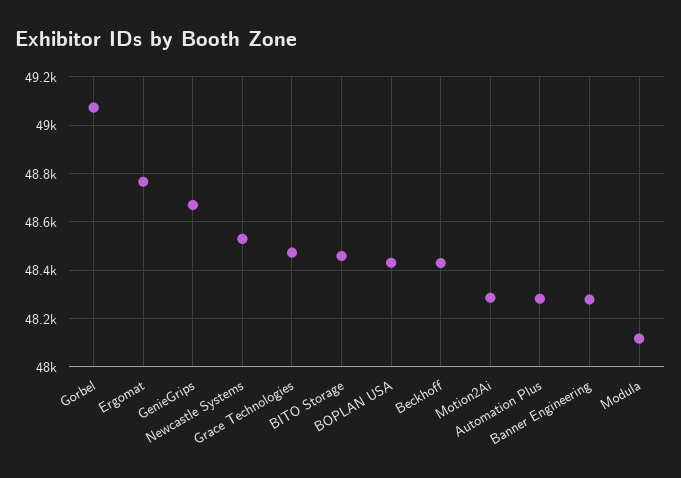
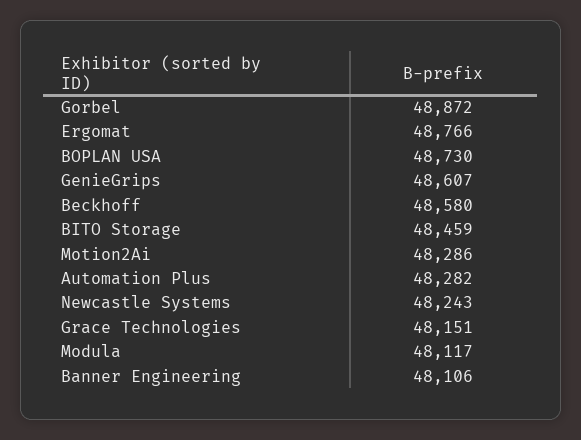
  {
-   "Gorbel": 49075,
+   "Gorbel": 48872,
    "Ergomat": 48766,
-   "GenieGrips": 48675,
+   "GenieGrips": 48607,
-   "Newcastle Systems": 48525,
+   "Newcastle Systems": 48243,
-   "Grace Technologies": 48475,
+   "Grace Technologies": 48151,
    "BITO Storage": 48459,
-   "BOPLAN USA": 48425,
+   "BOPLAN USA": 48730,
-   "Beckhoff": 48425,
+   "Beckhoff": 48580,
    "Motion2Ai": 48286,
    "Automation Plus": 48282,
-   "Banner Engineering": 48275,
+   "Banner Engineering": 48106,
    "Modula": 48117
  }

